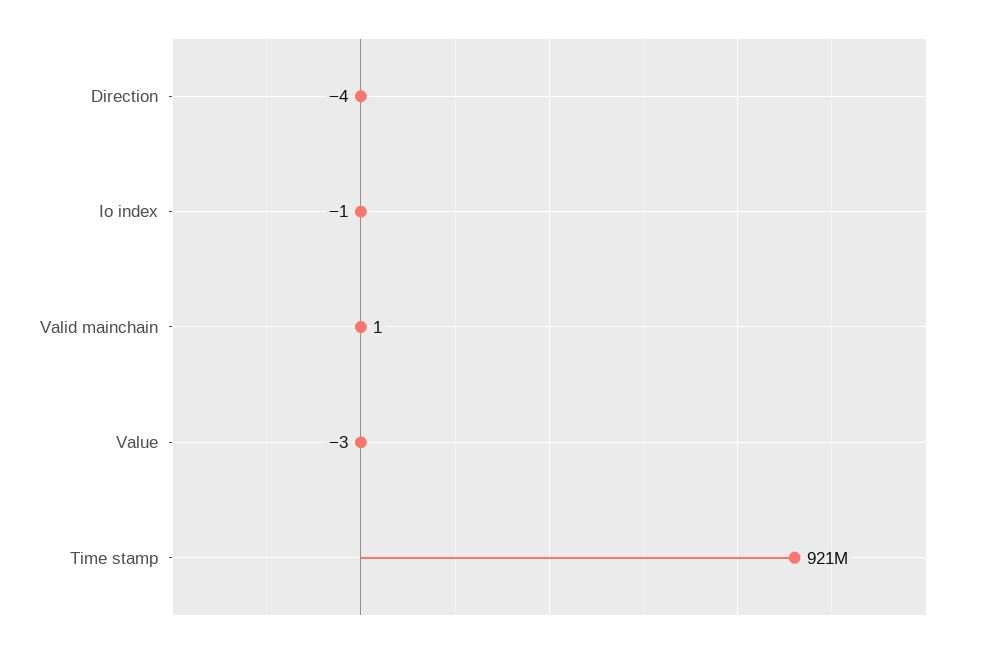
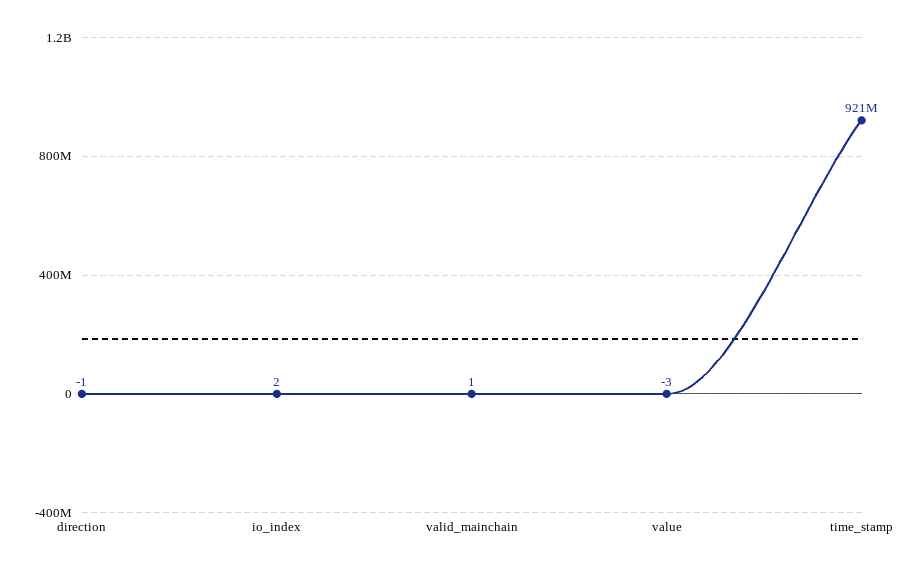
  {
-   "Direction": -4,
+   "Direction": -1,
-   "Io index": -1,
+   "Io index": 2,
    "Valid mainchain": 1,
    "Value": -3,
    "Time stamp": 921000000
  }

